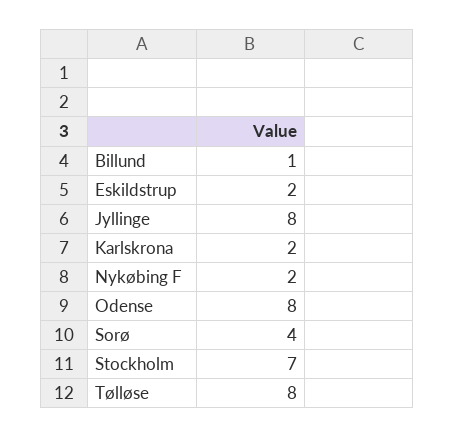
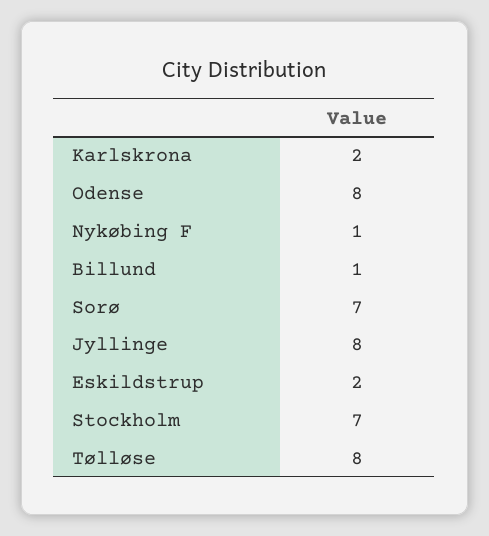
  {
    "Billund": 1,
    "Eskildstrup": 2,
    "Jyllinge": 8,
    "Karlskrona": 2,
-   "Nykøbing F": 2,
+   "Nykøbing F": 1,
    "Odense": 8,
-   "Sorø": 4,
+   "Sorø": 7,
    "Stockholm": 7,
    "Tølløse": 8
  }

